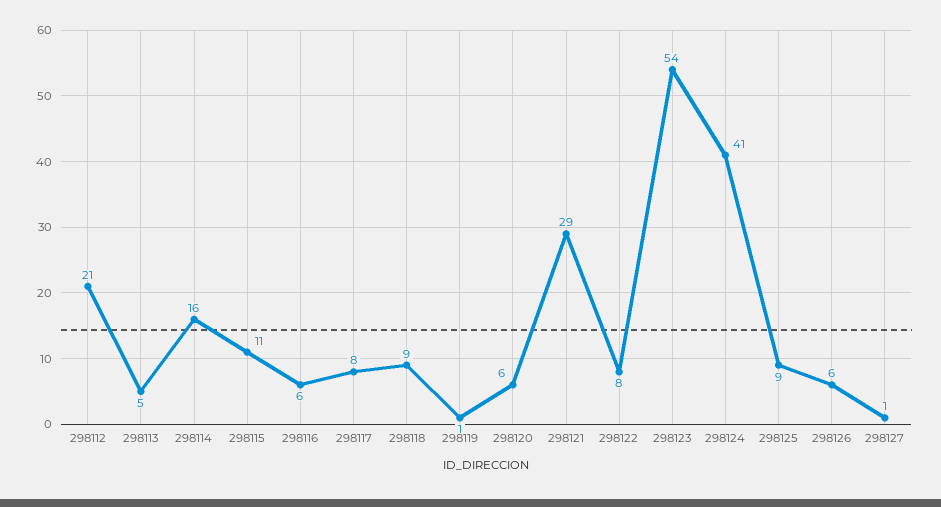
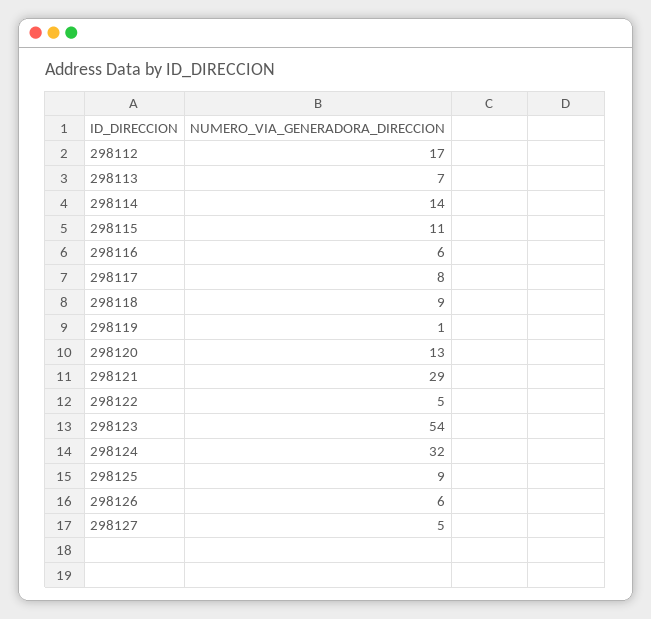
  {
-   "298112": 21,
+   "298112": 17,
-   "298113": 5,
+   "298113": 7,
-   "298114": 16,
+   "298114": 14,
    "298115": 11,
    "298116": 6,
    "298117": 8,
    "298118": 9,
    "298119": 1,
-   "298120": 6,
+   "298120": 13,
    "298121": 29,
-   "298122": 8,
+   "298122": 5,
    "298123": 54,
-   "298124": 41,
+   "298124": 32,
    "298125": 9,
    "298126": 6,
-   "298127": 1
+   "298127": 5
  }

